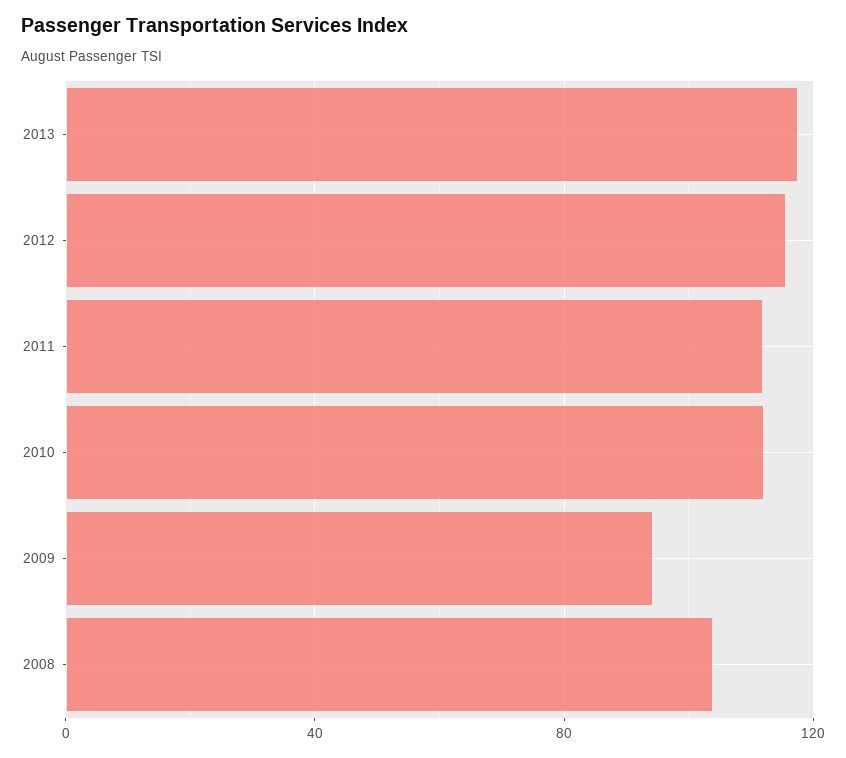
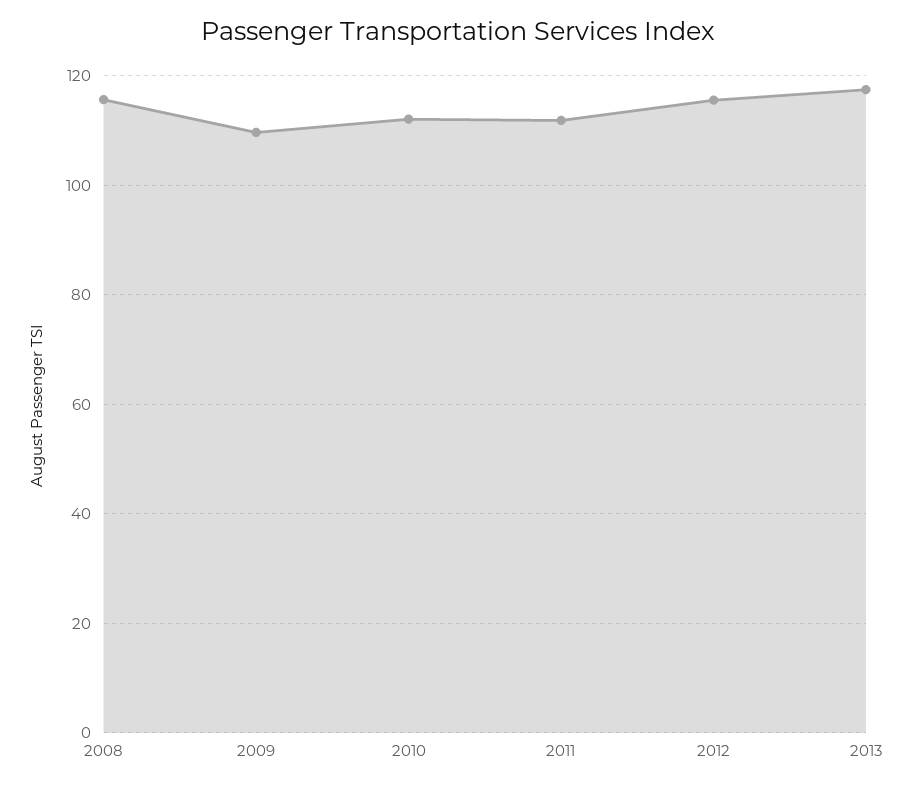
  {
    "2013": 118,
    "2012": 116,
    "2011": 112,
    "2010": 112,
-   "2009": 95,
+   "2009": 110,
-   "2008": 105
+   "2008": 116
  }

